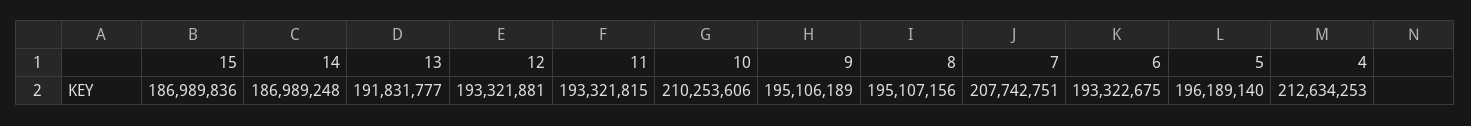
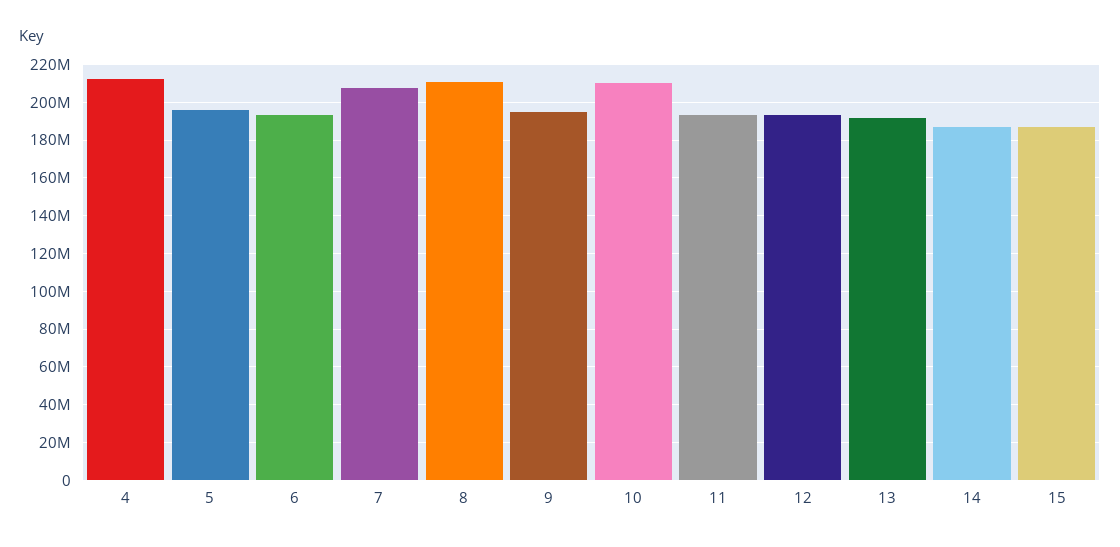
  {
    "15": 186989836,
    "14": 186989248,
    "13": 191831777,
    "12": 193321881,
    "11": 193321815,
    "10": 210253606,
    "9": 195106189,
-   "8": 195107156,
+   "8": 210000000,
    "7": 207742751,
    "6": 193322675,
    "5": 196189140,
    "4": 212634253
  }

